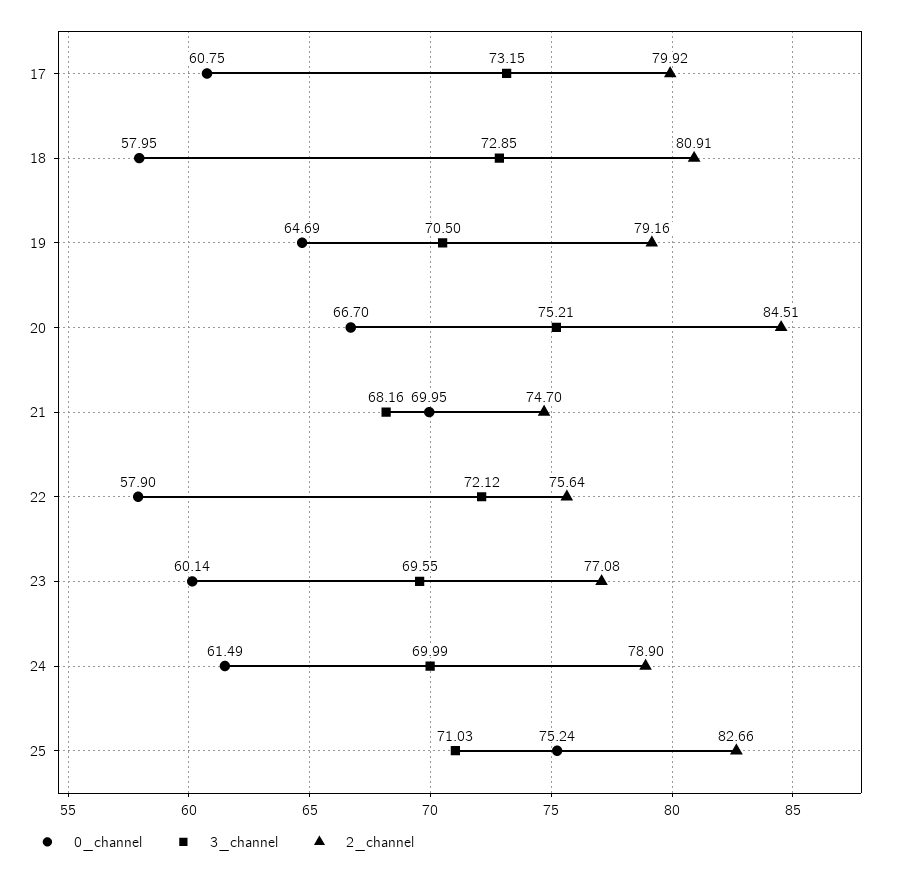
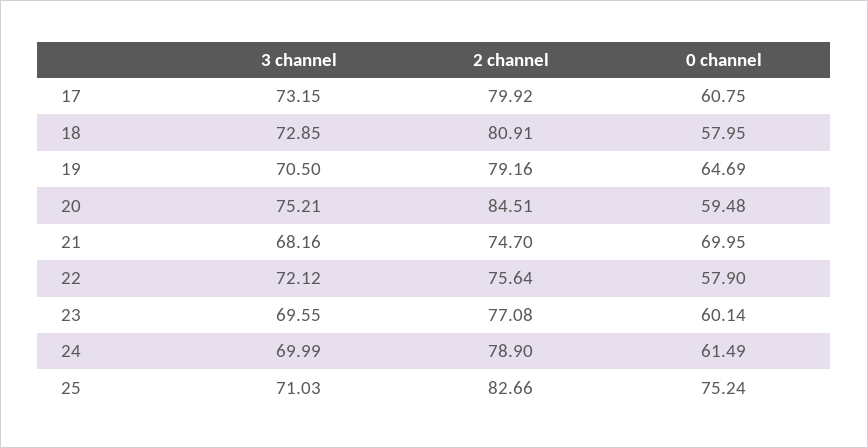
  {
    "0_channel": {
      "17": 60.75,
      "18": 57.95,
      "19": 64.69,
-     "20": 66.7,
+     "20": 59.48,
      "21": 69.95,
      "22": 57.9,
      "23": 60.14,
      "24": 61.49,
      "25": 75.24
    },
    "3_channel": {
      "17": 73.15,
      "18": 72.85,
      "19": 70.5,
      "20": 75.21,
      "21": 68.16,
      "22": 72.12,
      "23": 69.55,
      "24": 69.99,
      "25": 71.03
    },
    "2_channel": {
      "17": 79.92,
      "18": 80.91,
      "19": 79.16,
      "20": 84.51,
      "21": 74.7,
      "22": 75.64,
      "23": 77.08,
      "24": 78.9,
      "25": 82.66
    }
  }

